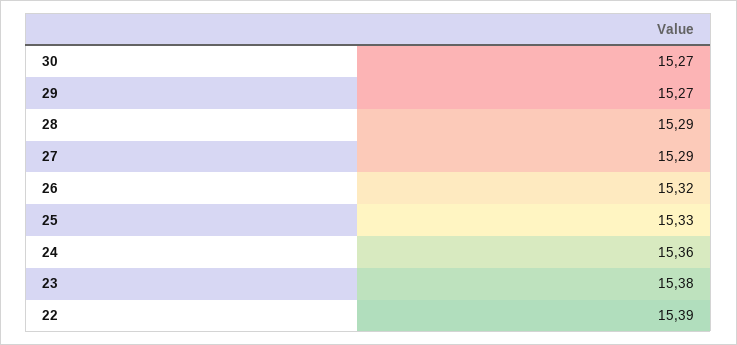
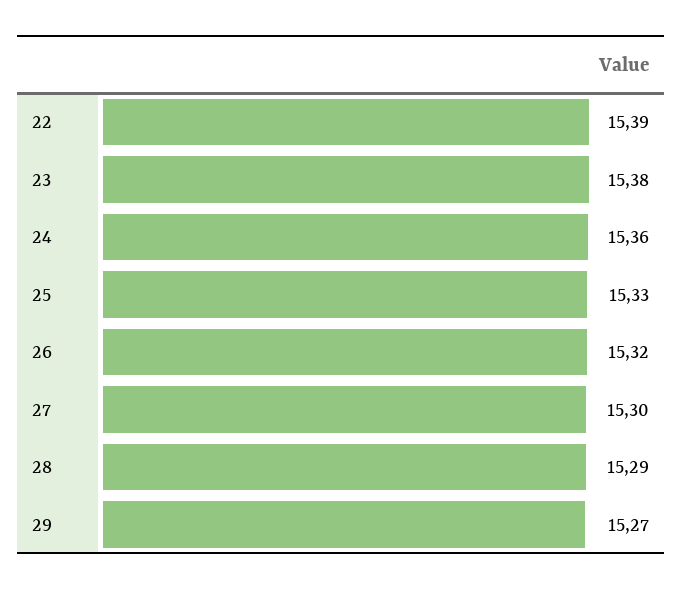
  {
-   "30": 15.27,
    "29": 15.27,
    "28": 15.29,
-   "27": 15.29,
+   "27": 15.3,
    "26": 15.32,
    "25": 15.33,
    "24": 15.36,
    "23": 15.38,
    "22": 15.39
  }

